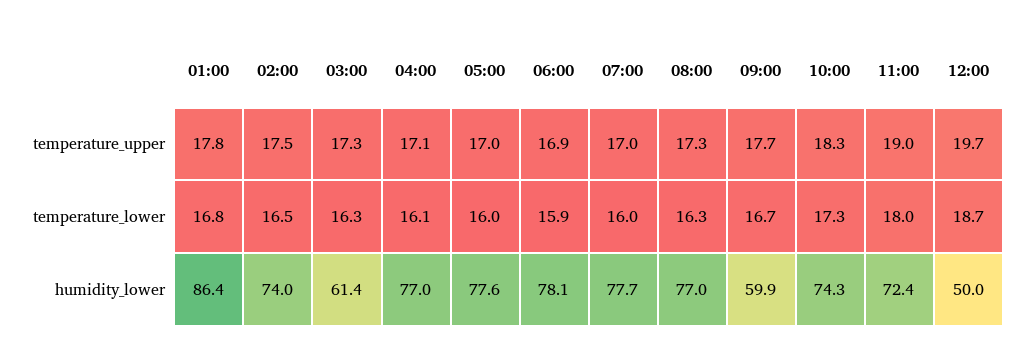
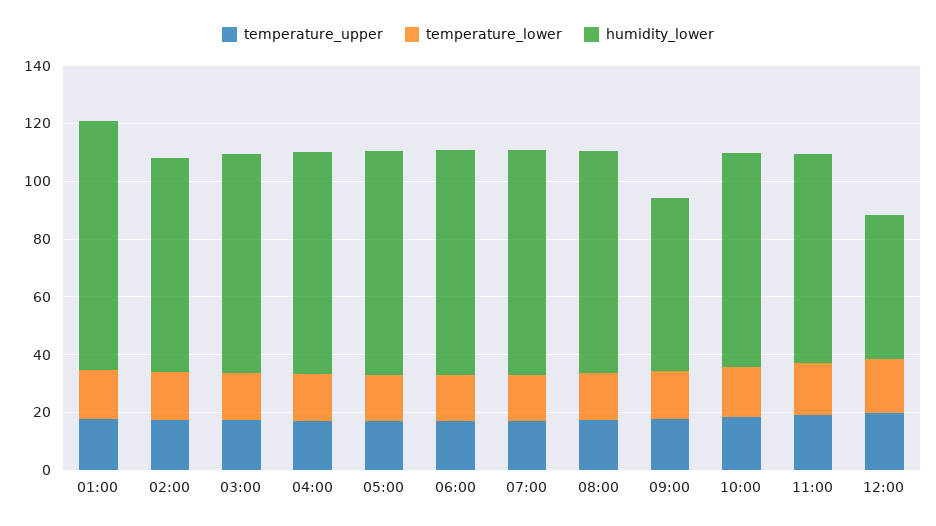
  {
    "temperature_upper": {
      "01:00": 17.8,
      "02:00": 17.5,
      "03:00": 17.3,
      "04:00": 17.1,
      "05:00": 17,
      "06:00": 16.9,
      "07:00": 17,
      "08:00": 17.3,
      "09:00": 17.7,
      "10:00": 18.3,
      "11:00": 19,
      "12:00": 19.7
    },
    "temperature_lower": {
      "01:00": 16.8,
      "02:00": 16.5,
      "03:00": 16.3,
      "04:00": 16.1,
      "05:00": 16,
      "06:00": 15.9,
      "07:00": 16,
      "08:00": 16.3,
      "09:00": 16.7,
      "10:00": 17.3,
      "11:00": 18,
      "12:00": 18.7
    },
    "humidity_lower": {
      "01:00": 86.4,
      "02:00": 74,
-     "03:00": 61.4,
+     "03:00": 75,
      "04:00": 77,
      "05:00": 77.6,
      "06:00": 78.1,
      "07:00": 77.7,
      "08:00": 77,
      "09:00": 59.9,
      "10:00": 74.3,
      "11:00": 72.4,
      "12:00": 50
    }
  }

